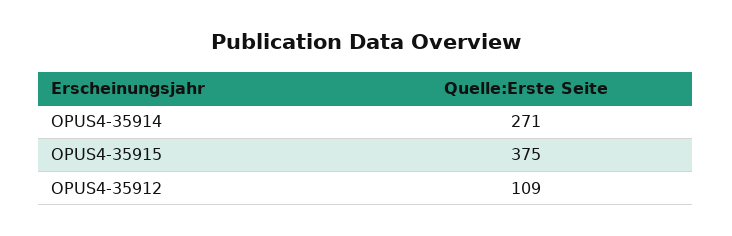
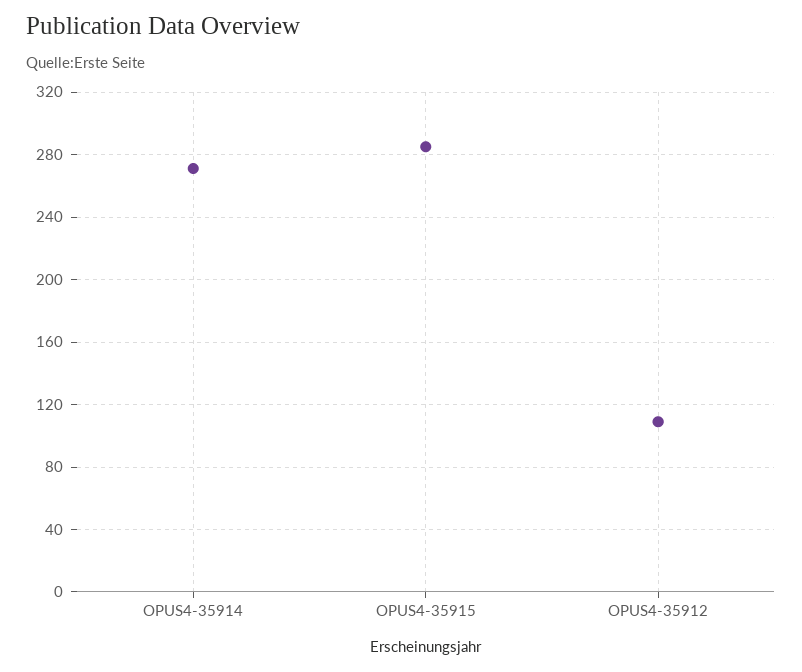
  {
    "OPUS4-35914": 271,
-   "OPUS4-35915": 375,
+   "OPUS4-35915": 285,
    "OPUS4-35912": 109
  }

